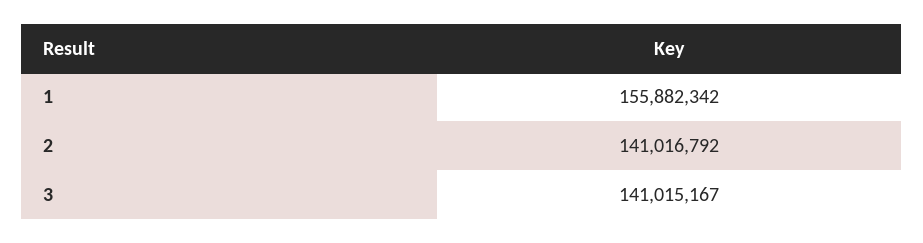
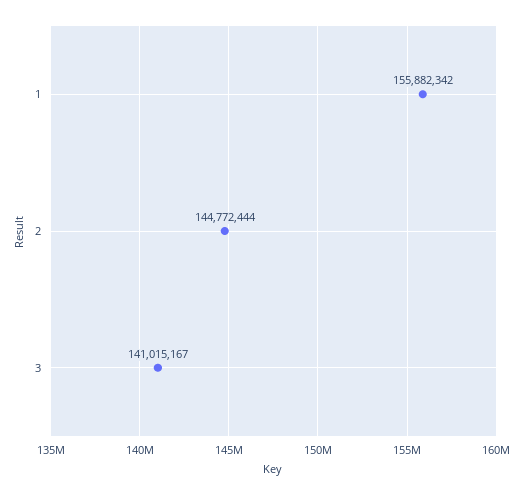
  {
    "1": 155882342,
-   "2": 141016792,
+   "2": 144772444,
    "3": 141015167
  }

